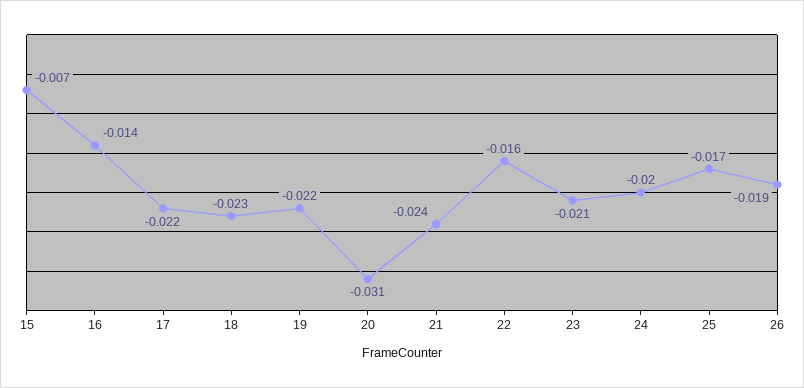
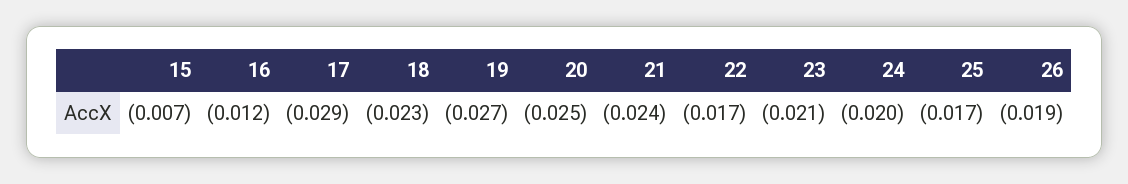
  {
    "15": -0.007,
-   "16": -0.014,
+   "16": -0.012,
-   "17": -0.022,
+   "17": -0.029,
    "18": -0.023,
-   "19": -0.022,
+   "19": -0.027,
-   "20": -0.031,
+   "20": -0.025,
    "21": -0.024,
-   "22": -0.016,
+   "22": -0.017,
    "23": -0.021,
    "24": -0.02,
    "25": -0.017,
    "26": -0.019
  }

